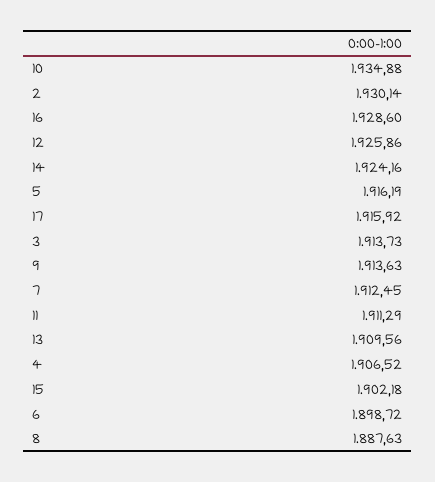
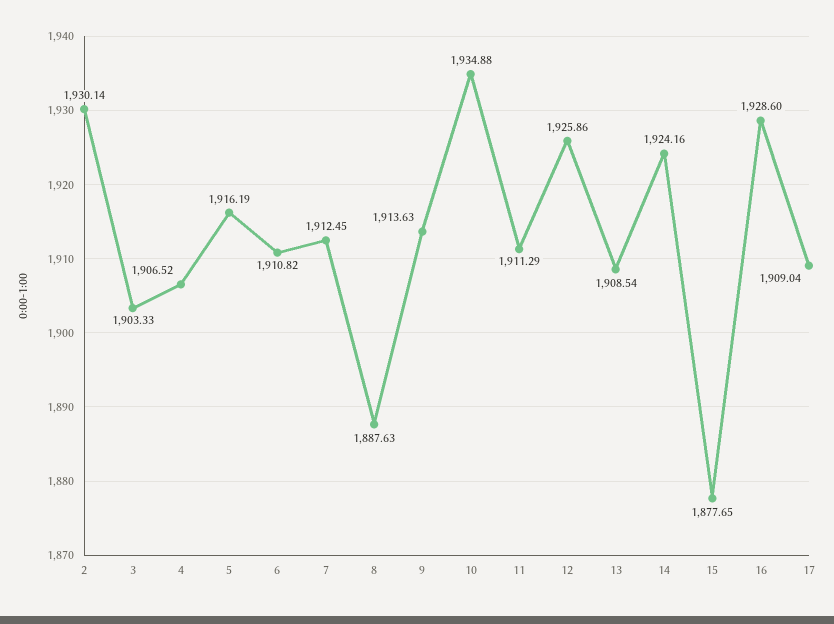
  {
    "10": 1934.88,
    "2": 1930.14,
    "16": 1928.6,
    "12": 1925.86,
    "14": 1924.16,
    "5": 1916.19,
-   "17": 1915.92,
+   "17": 1909.04,
-   "3": 1913.73,
+   "3": 1903.33,
    "9": 1913.63,
    "7": 1912.45,
    "11": 1911.29,
-   "13": 1909.56,
+   "13": 1908.54,
    "4": 1906.52,
-   "15": 1902.18,
+   "15": 1877.65,
-   "6": 1898.72,
+   "6": 1910.82,
    "8": 1887.63
  }

